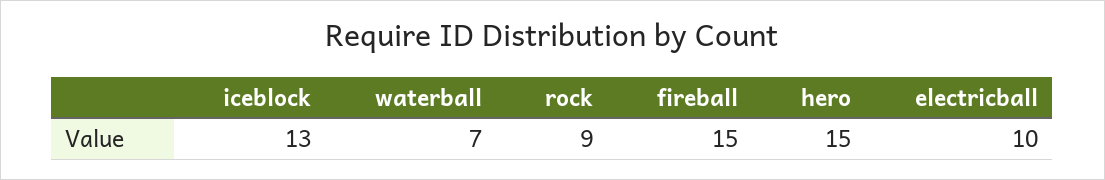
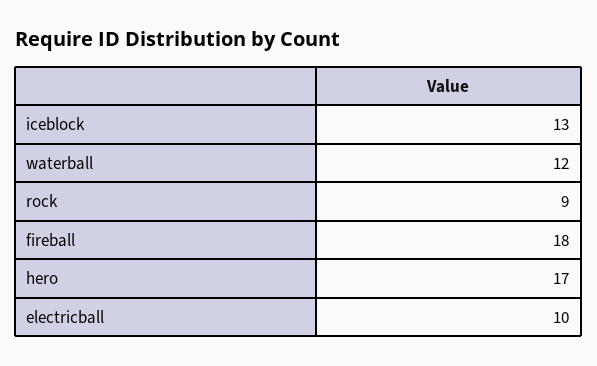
  {
    "iceblock": 13,
-   "waterball": 7,
+   "waterball": 12,
    "rock": 9,
-   "fireball": 15,
+   "fireball": 18,
-   "hero": 15,
+   "hero": 17,
    "electricball": 10
  }

